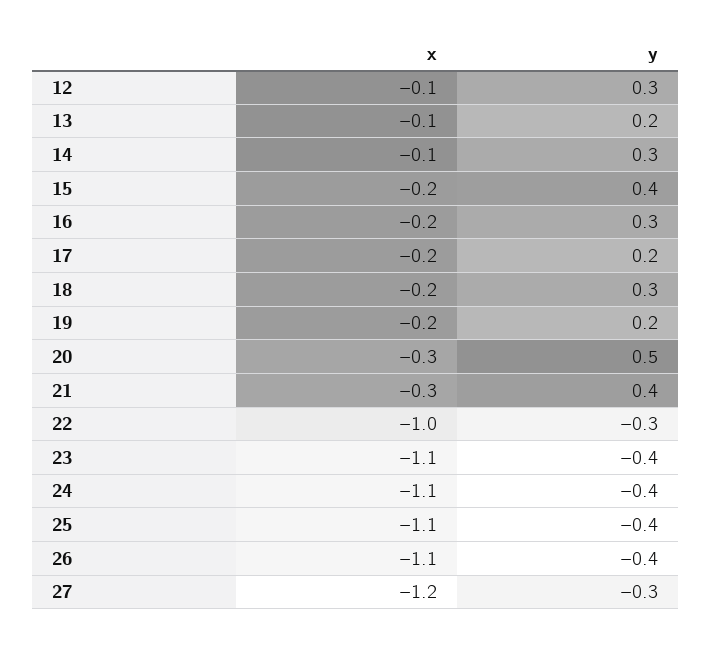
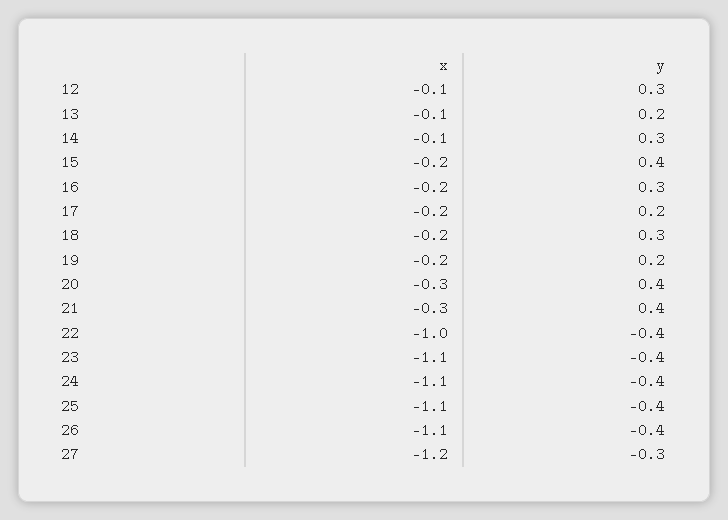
  {
    "x": {
      "12": -0.1,
      "13": -0.1,
      "14": -0.1,
      "15": -0.2,
      "16": -0.2,
      "17": -0.2,
      "18": -0.2,
      "19": -0.2,
      "20": -0.3,
      "21": -0.3,
      "22": -1,
      "23": -1.1,
      "24": -1.1,
      "25": -1.1,
      "26": -1.1,
      "27": -1.2
    },
    "y": {
      "12": 0.3,
      "13": 0.2,
      "14": 0.3,
      "15": 0.4,
      "16": 0.3,
      "17": 0.2,
      "18": 0.3,
      "19": 0.2,
-     "20": 0.5,
+     "20": 0.4,
      "21": 0.4,
-     "22": -0.3,
+     "22": -0.4,
      "23": -0.4,
      "24": -0.4,
      "25": -0.4,
      "26": -0.4,
      "27": -0.3
    }
  }

